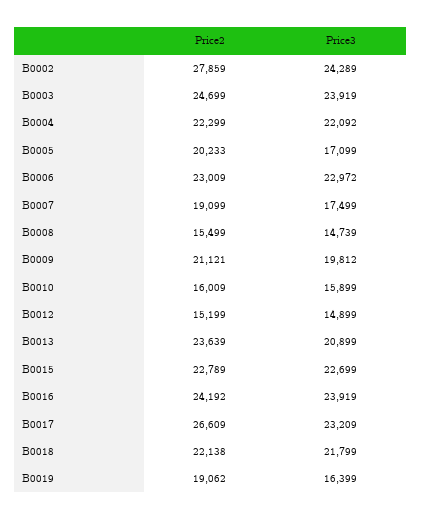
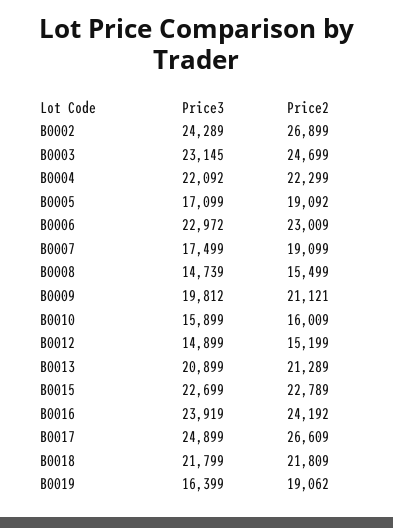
  {
    "Price2": {
-     "B0002": 27859,
+     "B0002": 26899,
      "B0003": 24699,
      "B0004": 22299,
-     "B0005": 20233,
+     "B0005": 19092,
      "B0006": 23009,
      "B0007": 19099,
      "B0008": 15499,
      "B0009": 21121,
      "B0010": 16009,
      "B0012": 15199,
-     "B0013": 23639,
+     "B0013": 21289,
      "B0015": 22789,
      "B0016": 24192,
      "B0017": 26609,
-     "B0018": 22138,
+     "B0018": 21809,
      "B0019": 19062
    },
    "Price3": {
      "B0002": 24289,
-     "B0003": 23919,
+     "B0003": 23145,
      "B0004": 22092,
      "B0005": 17099,
      "B0006": 22972,
      "B0007": 17499,
      "B0008": 14739,
      "B0009": 19812,
      "B0010": 15899,
      "B0012": 14899,
      "B0013": 20899,
      "B0015": 22699,
      "B0016": 23919,
-     "B0017": 23209,
+     "B0017": 24899,
      "B0018": 21799,
      "B0019": 16399
    }
  }

